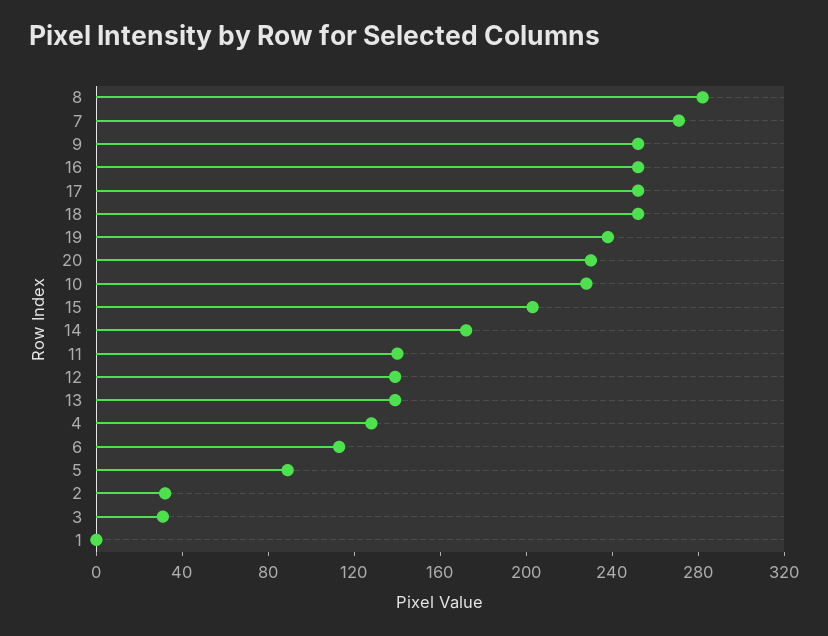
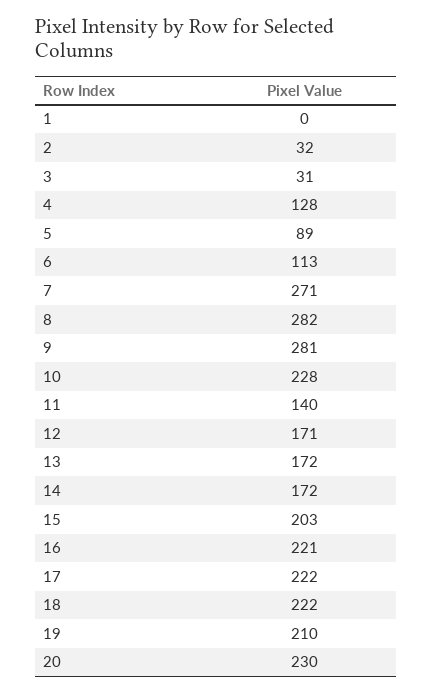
  {
    "8": 282,
    "7": 271,
-   "9": 250,
+   "9": 281,
-   "16": 250,
+   "16": 221,
-   "17": 250,
+   "17": 222,
-   "18": 250,
+   "18": 222,
-   "19": 240,
+   "19": 210,
    "20": 230,
    "10": 228,
    "15": 203,
    "14": 172,
    "11": 140,
-   "12": 140,
+   "12": 171,
-   "13": 140,
+   "13": 172,
    "4": 128,
    "6": 113,
    "5": 89,
    "2": 32,
    "3": 31,
    "1": 0
  }

